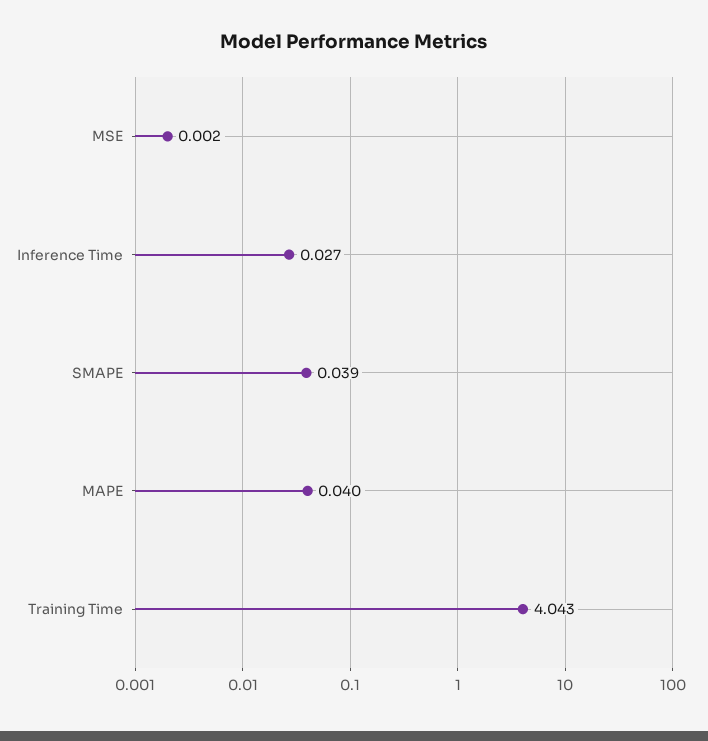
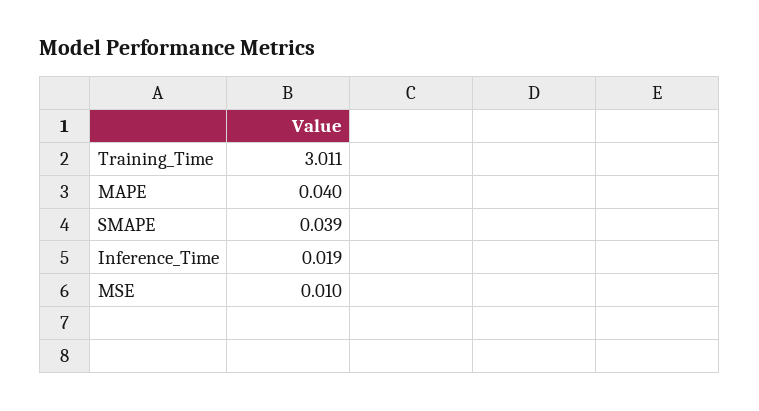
  {
-   "MSE": 0.002,
+   "MSE": 0.01,
-   "Inference Time": 0.027,
+   "Inference Time": 0.019,
    "SMAPE": 0.039,
    "MAPE": 0.04,
-   "Training Time": 4.043
+   "Training Time": 3.011
  }

